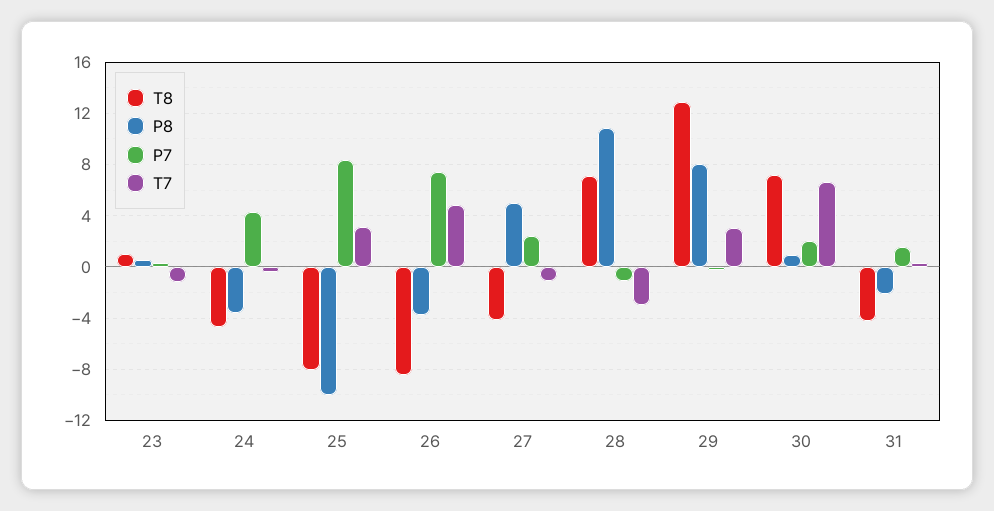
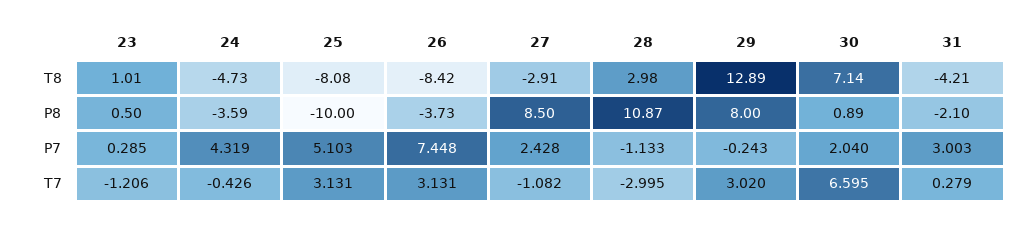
  {
    "T8": {
      "23": 1.01,
      "24": -4.73,
      "25": -8.08,
      "26": -8.42,
-     "27": -4,
+     "27": -2.91,
-     "28": 7,
+     "28": 2.98,
      "29": 12.89,
      "30": 7.14,
      "31": -4.21
    },
    "P8": {
      "23": 0.5,
      "24": -3.59,
      "25": -10,
      "26": -3.73,
-     "27": 5,
+     "27": 8.5,
      "28": 10.87,
      "29": 8,
      "30": 0.89,
      "31": -2.1
    },
    "P7": {
      "23": 0.285,
      "24": 4.319,
-     "25": 8.5,
+     "25": 5.103,
      "26": 7.448,
      "27": 2.428,
      "28": -1.133,
      "29": -0.243,
      "30": 2.04,
-     "31": 1.5
+     "31": 3.003
    },
    "T7": {
      "23": -1.206,
      "24": -0.426,
      "25": 3.131,
-     "26": 5,
+     "26": 3.131,
      "27": -1.082,
      "28": -2.995,
      "29": 3.02,
      "30": 6.595,
      "31": 0.279
    }
  }

